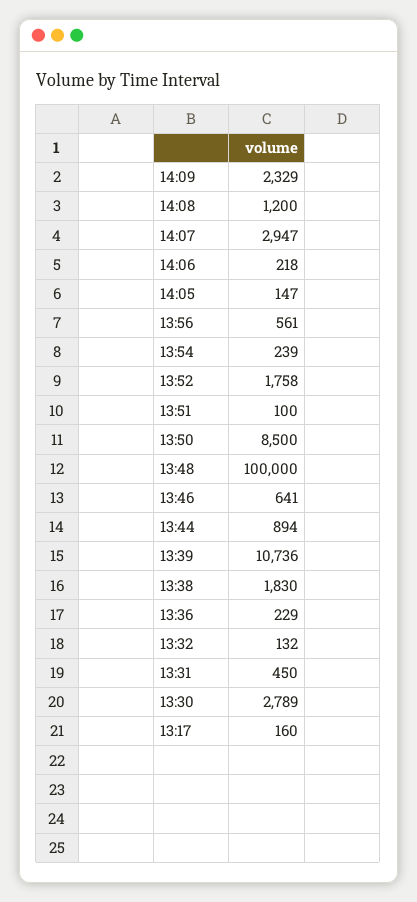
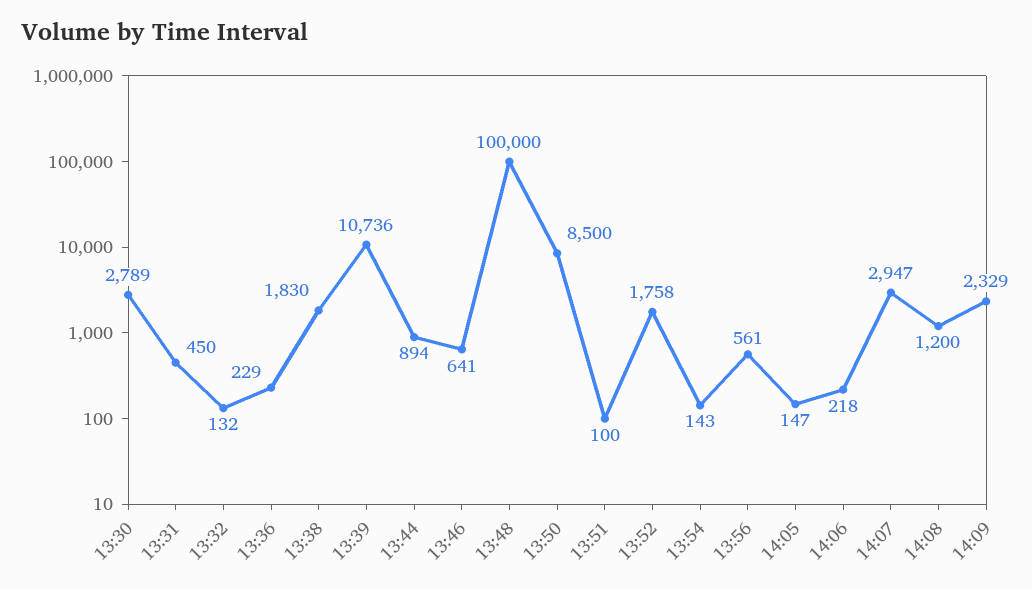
  {
    "14:09": 2329,
    "14:08": 1200,
    "14:07": 2947,
    "14:06": 218,
    "14:05": 147,
    "13:56": 561,
-   "13:54": 239,
+   "13:54": 143,
    "13:52": 1758,
    "13:51": 100,
    "13:50": 8500,
    "13:48": 100000,
    "13:46": 641,
    "13:44": 894,
    "13:39": 10736,
    "13:38": 1830,
    "13:36": 229,
    "13:32": 132,
    "13:31": 450,
-   "13:30": 2789,
+   "13:30": 2789
-   "13:17": 160
  }

